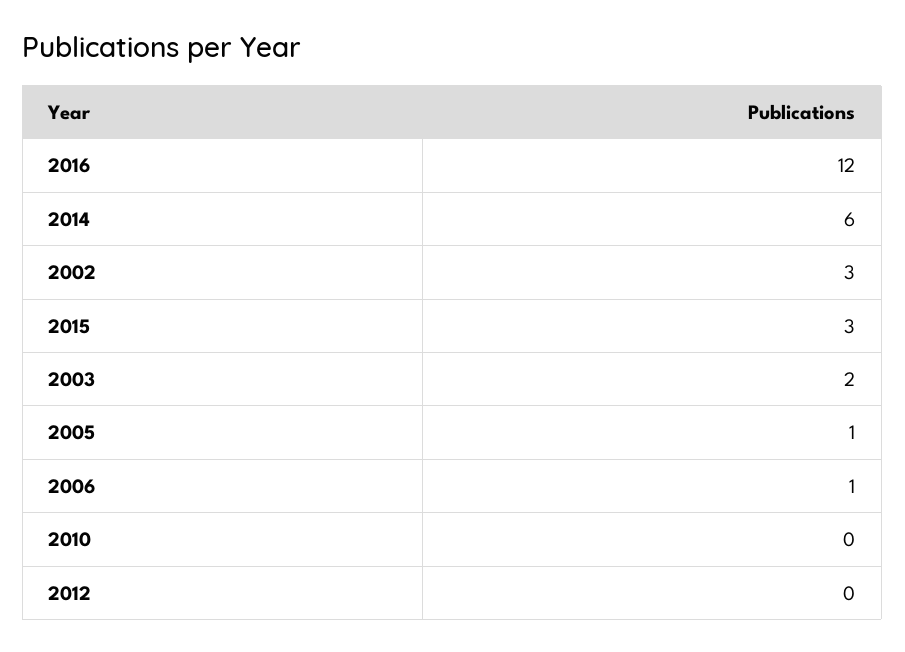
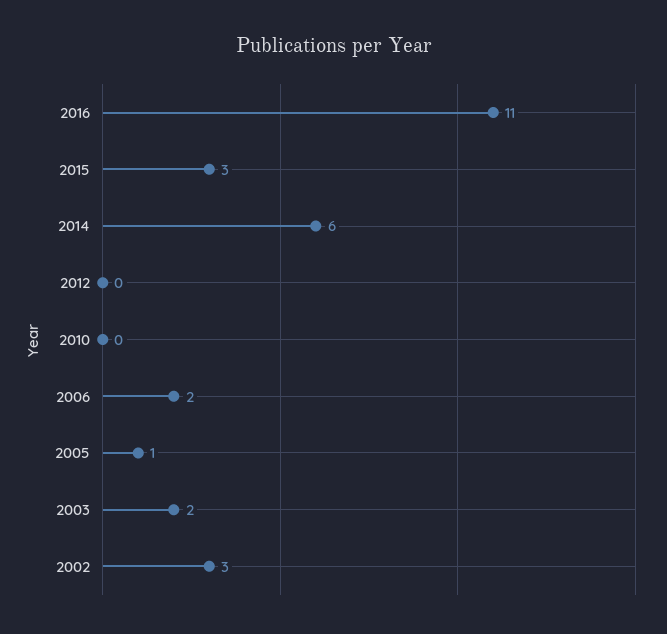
  {
-   "2016": 12,
+   "2016": 11,
    "2014": 6,
    "2002": 3,
    "2015": 3,
    "2003": 2,
    "2005": 1,
-   "2006": 1,
+   "2006": 2,
    "2010": 0,
    "2012": 0
  }

